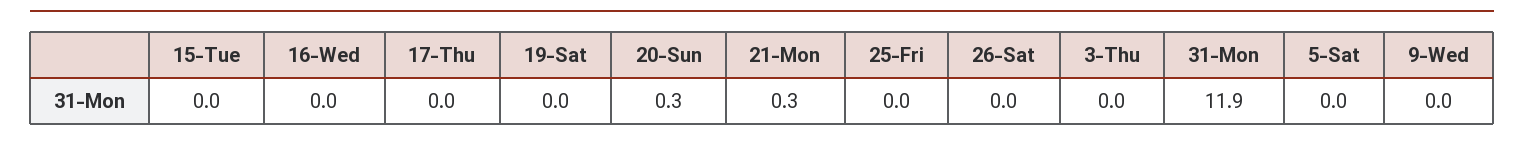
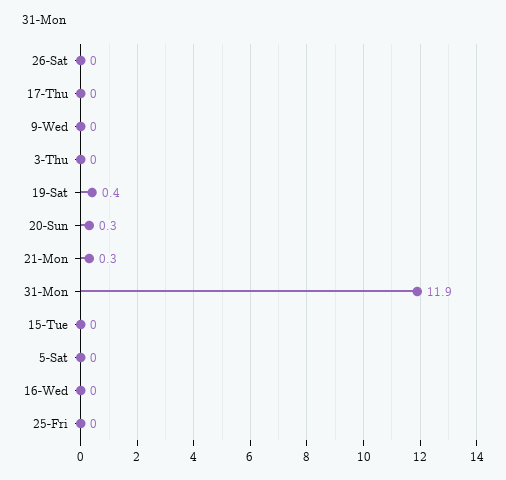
  {
    "15-Tue": 0,
    "16-Wed": 0,
    "17-Thu": 0,
-   "19-Sat": 0,
+   "19-Sat": 0.4,
    "20-Sun": 0.3,
    "21-Mon": 0.3,
    "25-Fri": 0,
    "26-Sat": 0,
    "3-Thu": 0,
    "31-Mon": 11.9,
    "5-Sat": 0,
    "9-Wed": 0
  }

